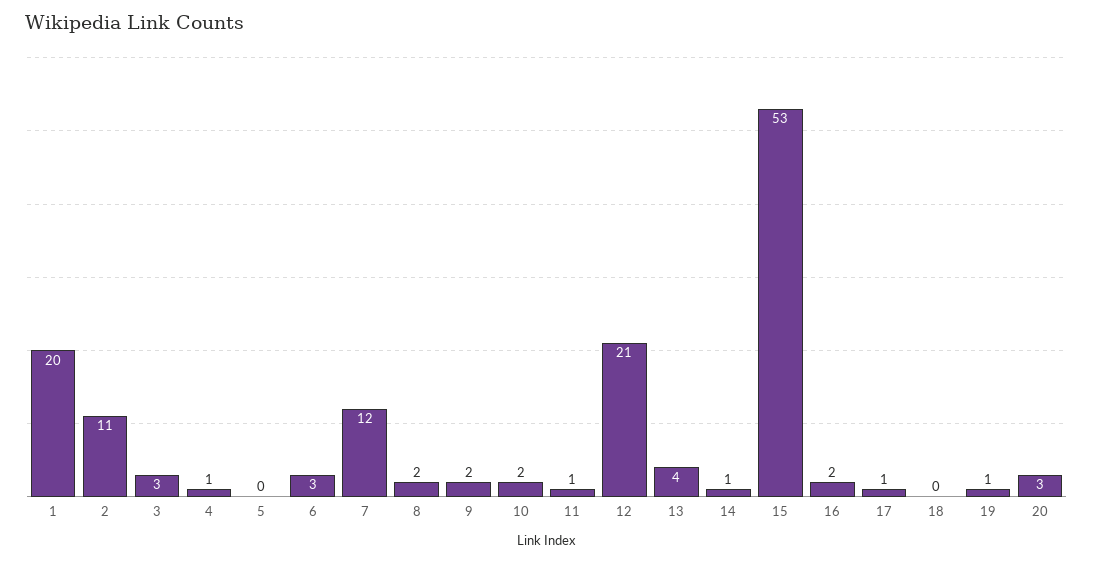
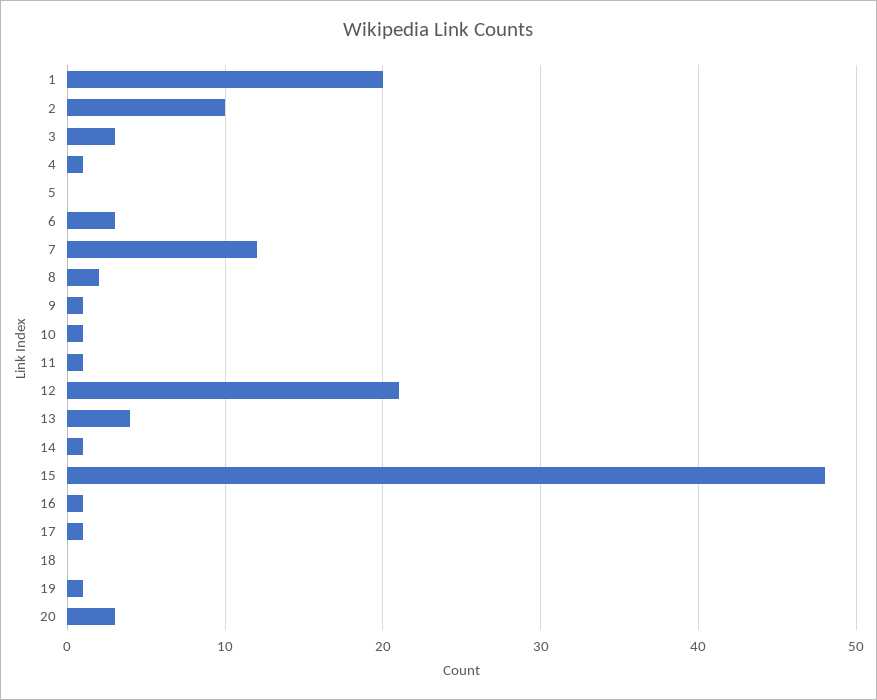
  {
    "1": 20,
-   "2": 11,
+   "2": 10,
    "3": 3,
    "4": 1,
    "5": 0,
    "6": 3,
    "7": 12,
    "8": 2,
-   "9": 2,
+   "9": 1,
-   "10": 2,
+   "10": 1,
    "11": 1,
    "12": 21,
    "13": 4,
    "14": 1,
-   "15": 53,
+   "15": 48,
-   "16": 2,
+   "16": 1,
    "17": 1,
    "18": 0,
    "19": 1,
    "20": 3
  }

